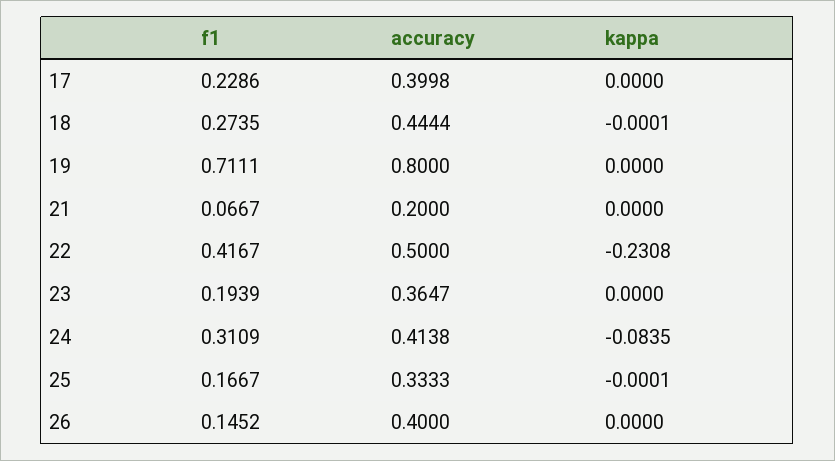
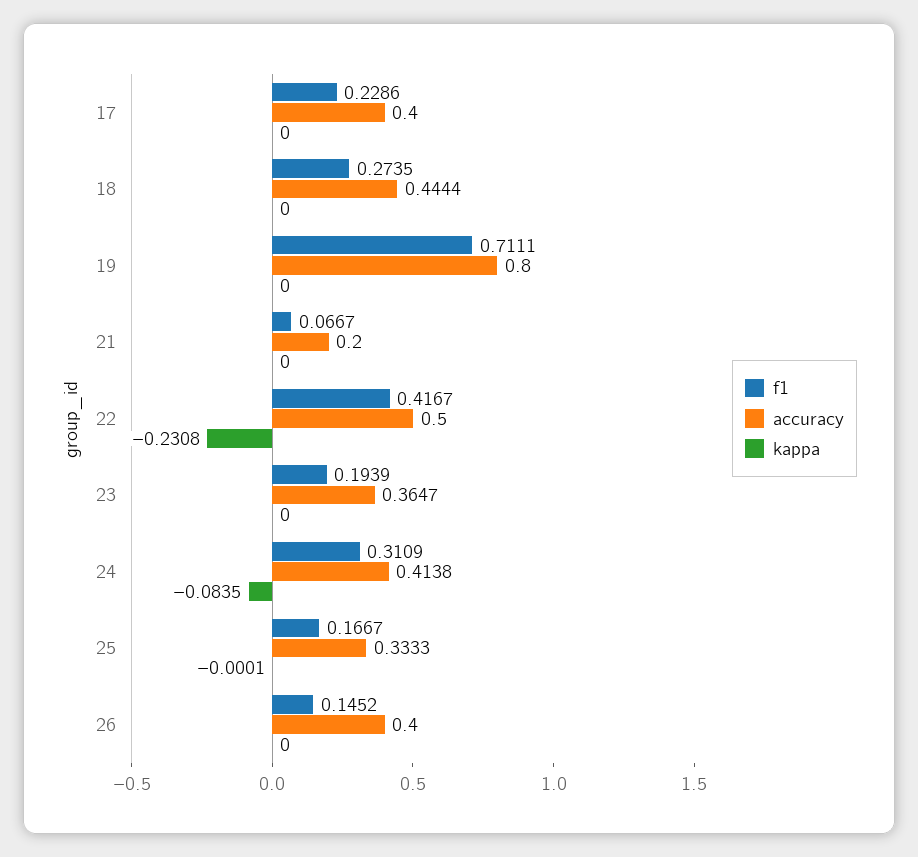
  {
    "f1": {
      "17": 0.2286,
      "18": 0.2735,
      "19": 0.7111,
      "21": 0.0667,
      "22": 0.4167,
      "23": 0.1939,
      "24": 0.3109,
      "25": 0.1667,
      "26": 0.1452
    },
    "accuracy": {
-     "17": 0.3998,
+     "17": 0.4,
      "18": 0.4444,
      "19": 0.8,
      "21": 0.2,
      "22": 0.5,
      "23": 0.3647,
      "24": 0.4138,
      "25": 0.3333,
      "26": 0.4
    },
    "kappa": {
      "17": 0,
-     "18": -0.0001,
+     "18": 0,
      "19": 0,
      "21": 0,
      "22": -0.2308,
      "23": 0,
      "24": -0.0835,
      "25": -0.0001,
      "26": 0
    }
  }

